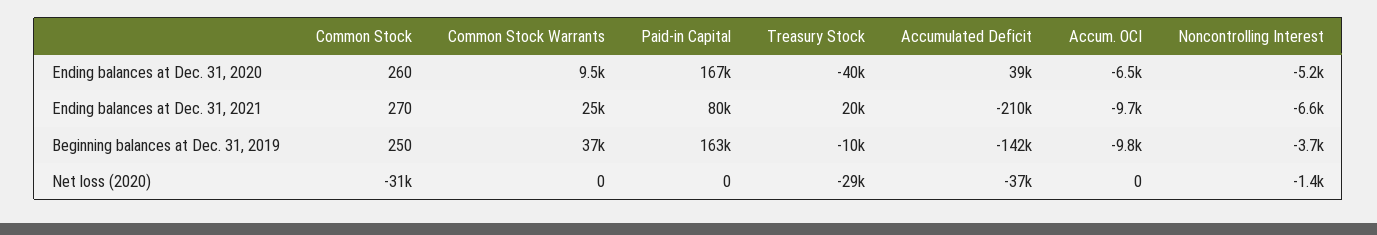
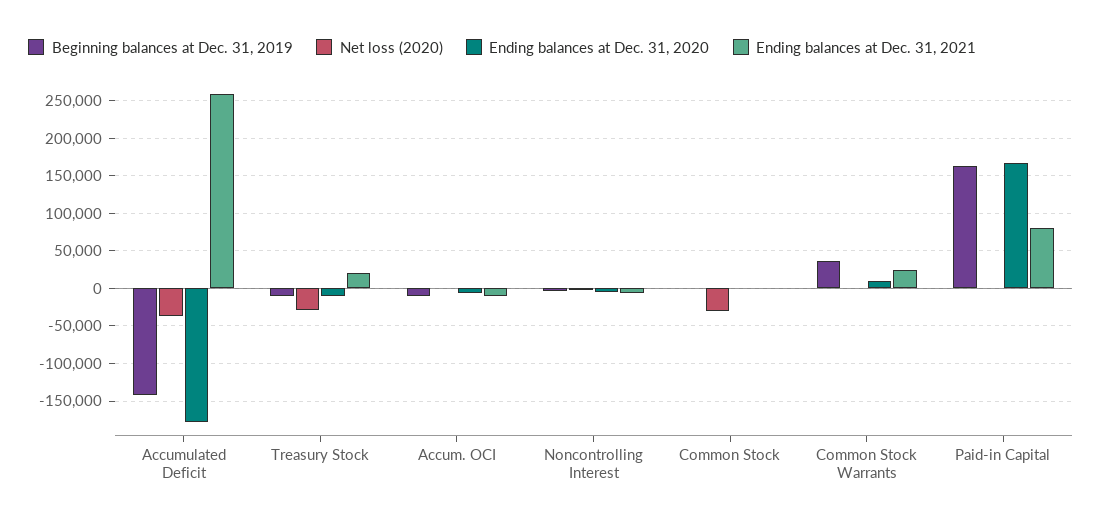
  {
    "Ending balances at Dec. 31, 2020": {
      "Common Stock": 260,
      "Common Stock Warrants": 9500,
      "Paid-in Capital": 167000,
-     "Treasury Stock": -40000,
+     "Treasury Stock": -10000,
-     "Accumulated Deficit": 39000,
+     "Accumulated Deficit": -180000,
      "Accum. OCI": -6500,
      "Noncontrolling Interest": -5200
    },
    "Ending balances at Dec. 31, 2021": {
      "Common Stock": 270,
      "Common Stock Warrants": 25000,
      "Paid-in Capital": 80000,
      "Treasury Stock": 20000,
-     "Accumulated Deficit": -210000,
+     "Accumulated Deficit": 260000,
      "Accum. OCI": -9700,
      "Noncontrolling Interest": -6600
    },
    "Beginning balances at Dec. 31, 2019": {
      "Common Stock": 250,
      "Common Stock Warrants": 37000,
      "Paid-in Capital": 163000,
      "Treasury Stock": -10000,
      "Accumulated Deficit": -142000,
      "Accum. OCI": -9800,
      "Noncontrolling Interest": -3700
    },
    "Net loss (2020)": {
      "Common Stock": -31000,
      "Common Stock Warrants": 0,
      "Paid-in Capital": 0,
      "Treasury Stock": -29000,
      "Accumulated Deficit": -37000,
      "Accum. OCI": 0,
      "Noncontrolling Interest": -1400
    }
  }

